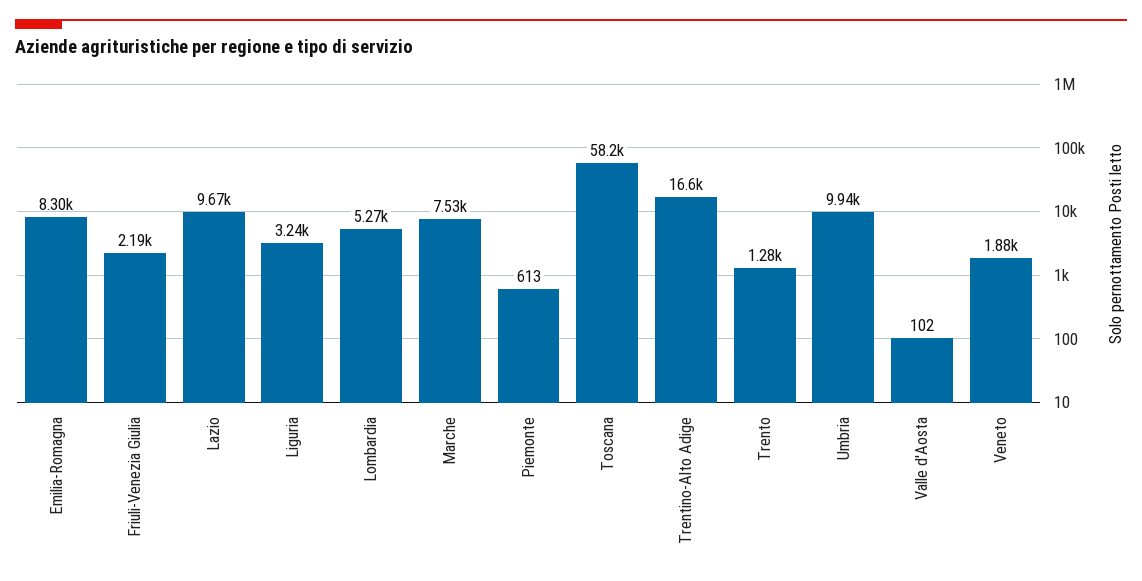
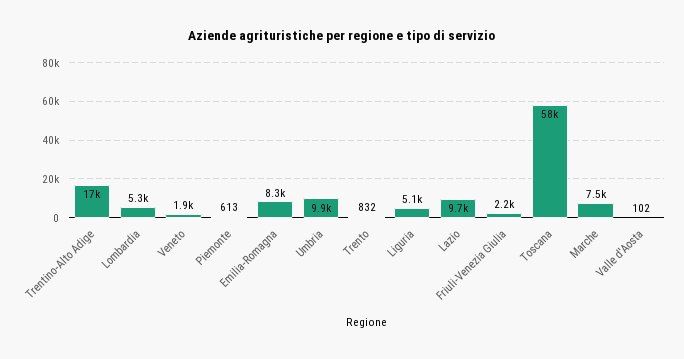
  {
    "Emilia-Romagna": 8300,
    "Friuli-Venezia Giulia": 2190,
    "Lazio": 9670,
-   "Liguria": 3240,
+   "Liguria": 5100,
    "Lombardia": 5270,
    "Marche": 7530,
    "Piemonte": 613,
    "Toscana": 58200,
    "Trentino-Alto Adige": 16600,
-   "Trento": 1280,
+   "Trento": 832,
    "Umbria": 9940,
    "Valle d'Aosta": 102,
    "Veneto": 1880
  }

